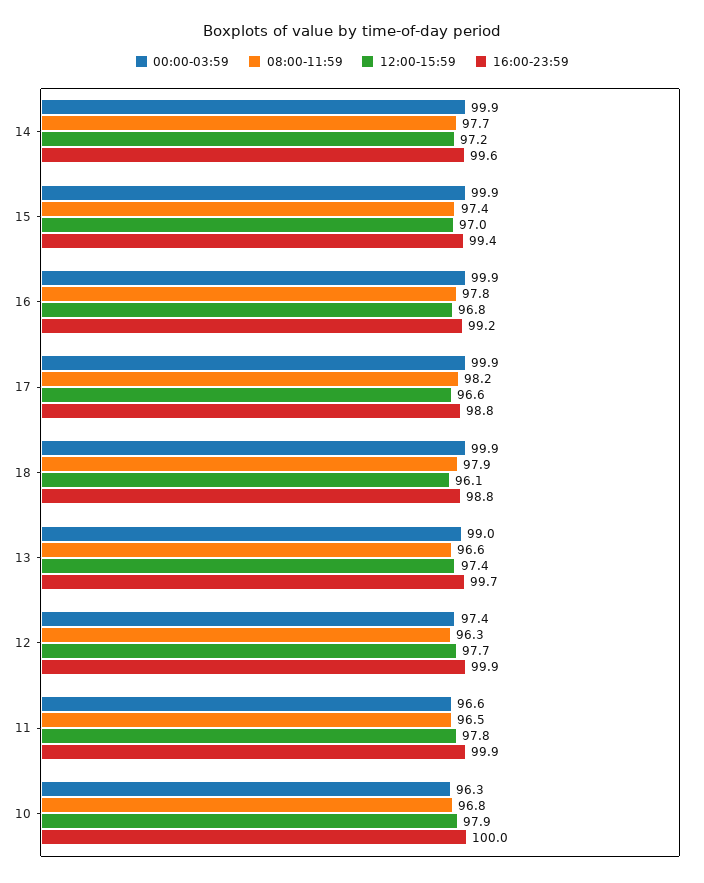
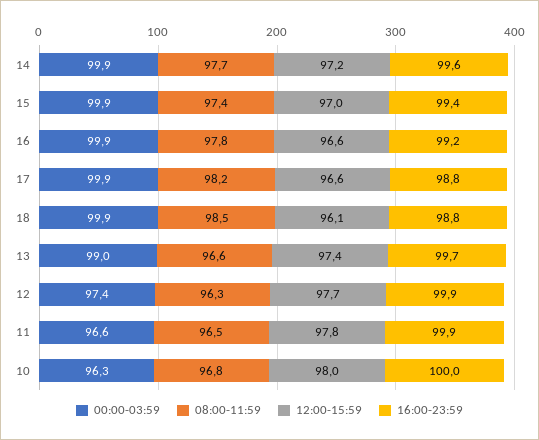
  {
    "00:00-03:59": {
      "14": 99.9,
      "15": 99.9,
      "16": 99.9,
      "17": 99.9,
      "18": 99.9,
      "13": 99,
      "12": 97.4,
      "11": 96.6,
      "10": 96.3
    },
    "08:00-11:59": {
      "14": 97.7,
      "15": 97.4,
      "16": 97.8,
      "17": 98.2,
-     "18": 97.9,
+     "18": 98.5,
      "13": 96.6,
      "12": 96.3,
      "11": 96.5,
      "10": 96.8
    },
    "12:00-15:59": {
      "14": 97.2,
      "15": 97,
-     "16": 96.8,
+     "16": 96.6,
      "17": 96.6,
      "18": 96.1,
      "13": 97.4,
      "12": 97.7,
      "11": 97.8,
-     "10": 97.9
+     "10": 98
    },
    "16:00-23:59": {
      "14": 99.6,
      "15": 99.4,
      "16": 99.2,
      "17": 98.8,
      "18": 98.8,
      "13": 99.7,
      "12": 99.9,
      "11": 99.9,
      "10": 100
    }
  }

